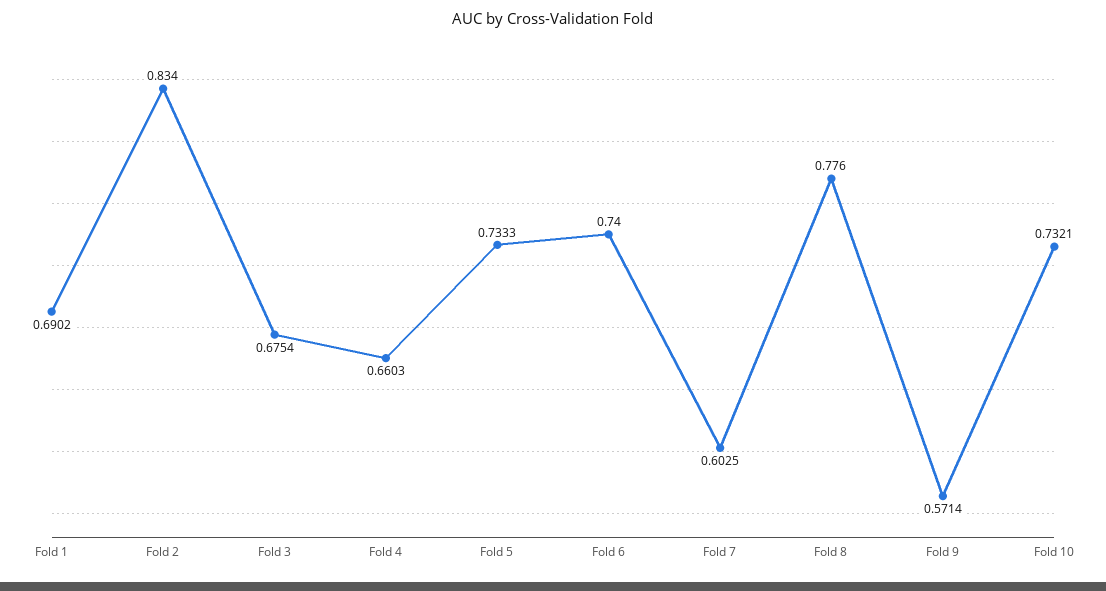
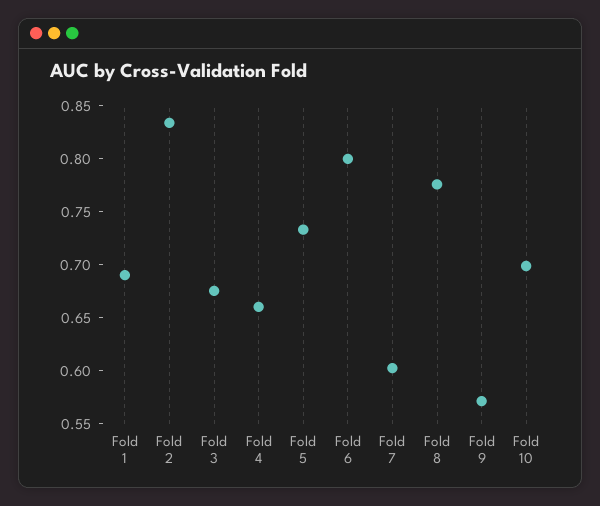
  {
    "Fold 1": 0.6902,
    "Fold 2": 0.834,
    "Fold 3": 0.6754,
    "Fold 4": 0.6603,
    "Fold 5": 0.7333,
-   "Fold 6": 0.74,
+   "Fold 6": 0.8,
    "Fold 7": 0.6025,
    "Fold 8": 0.776,
    "Fold 9": 0.5714,
-   "Fold 10": 0.7321
+   "Fold 10": 0.7
  }

